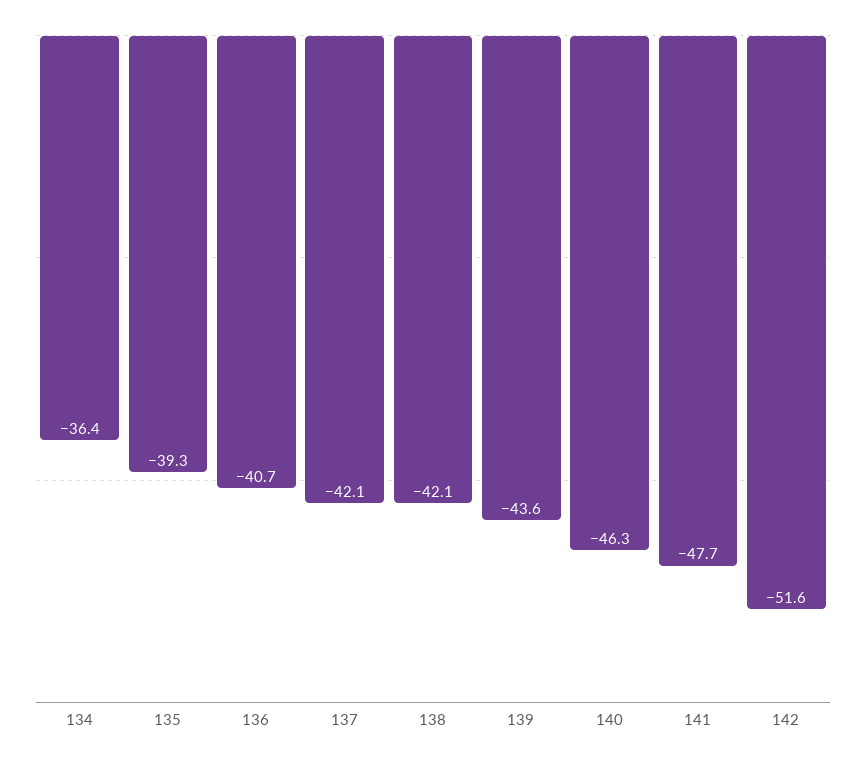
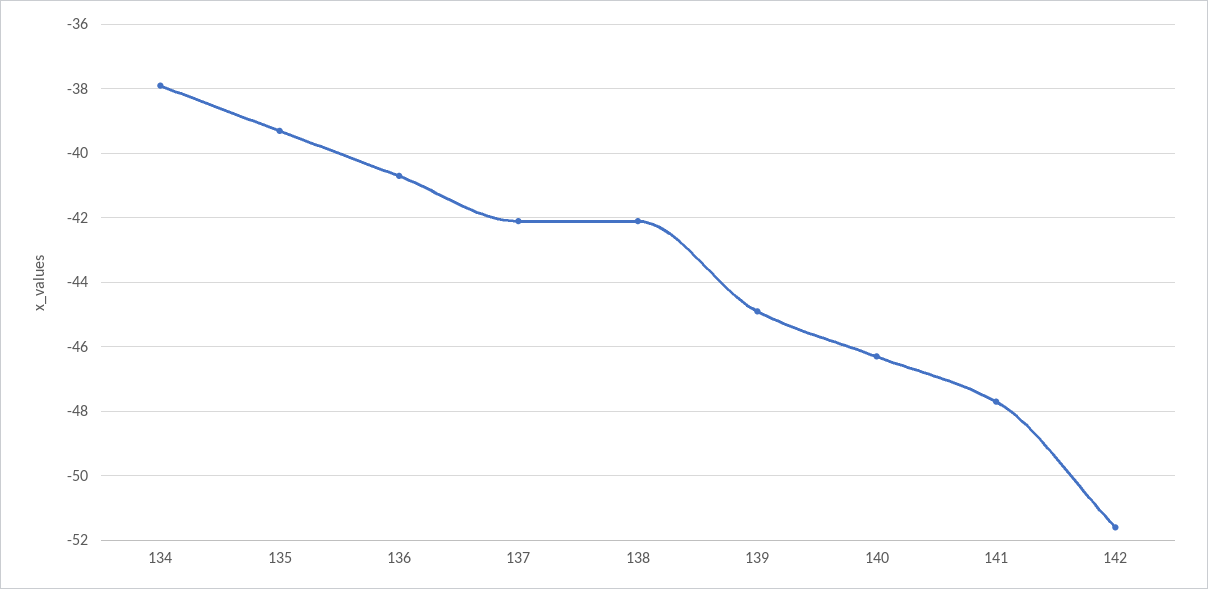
  {
-   "134": -36.4,
+   "134": -38,
    "135": -39.3,
    "136": -40.7,
    "137": -42.1,
    "138": -42.1,
-   "139": -43.6,
+   "139": -45,
    "140": -46.3,
    "141": -47.7,
    "142": -51.6
  }

